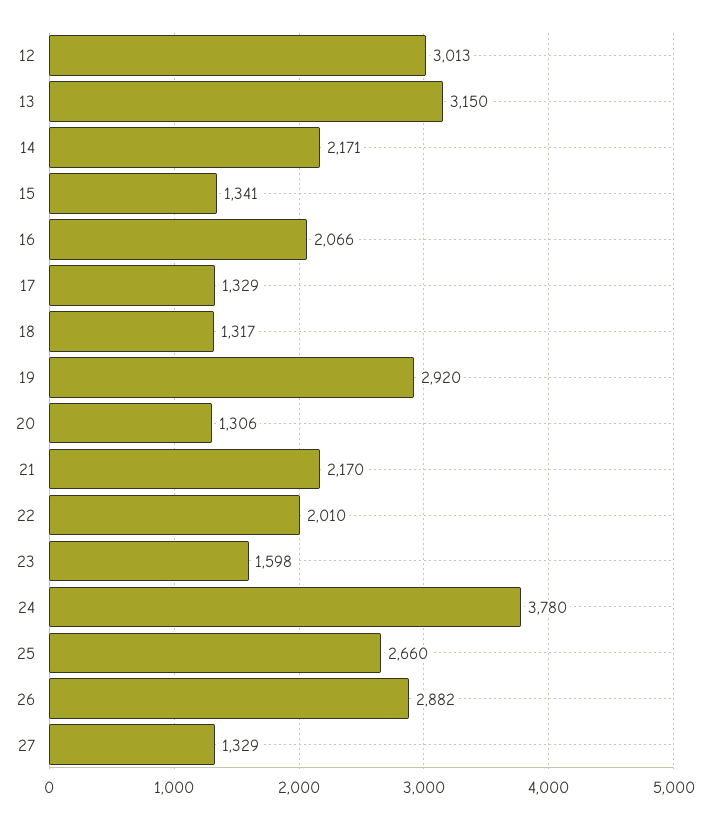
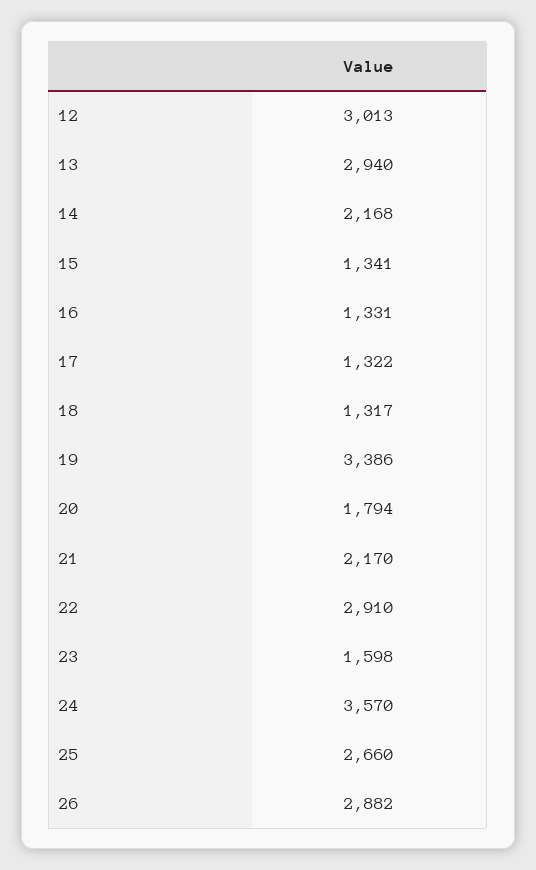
  {
    "12": 3013,
-   "13": 3150,
+   "13": 2940,
-   "14": 2171,
+   "14": 2168,
    "15": 1341,
-   "16": 2066,
+   "16": 1331,
-   "17": 1329,
+   "17": 1322,
    "18": 1317,
-   "19": 2920,
+   "19": 3386,
-   "20": 1306,
+   "20": 1794,
    "21": 2170,
-   "22": 2010,
+   "22": 2910,
    "23": 1598,
-   "24": 3780,
+   "24": 3570,
    "25": 2660,
-   "26": 2882,
+   "26": 2882
-   "27": 1329
  }

